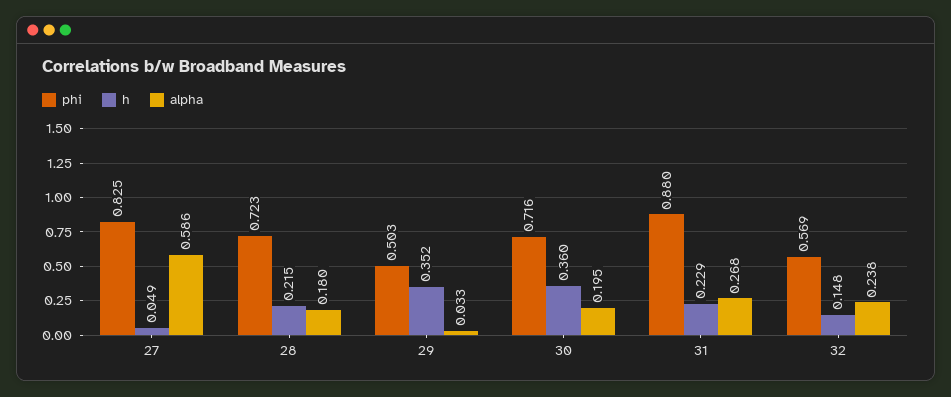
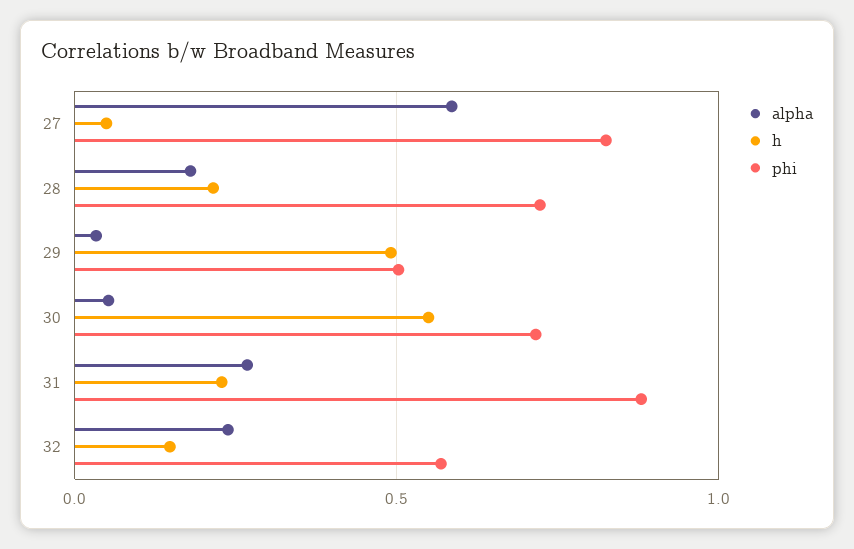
  {
    "phi": {
      "27": 0.825,
      "28": 0.723,
      "29": 0.503,
      "30": 0.716,
      "31": 0.88,
      "32": 0.569
    },
    "h": {
      "27": 0.049,
      "28": 0.215,
-     "29": 0.352,
+     "29": 0.5,
-     "30": 0.36,
+     "30": 0.55,
      "31": 0.229,
      "32": 0.148
    },
    "alpha": {
      "27": 0.586,
      "28": 0.18,
      "29": 0.033,
-     "30": 0.195,
+     "30": 0.05,
      "31": 0.268,
      "32": 0.238
    }
  }

